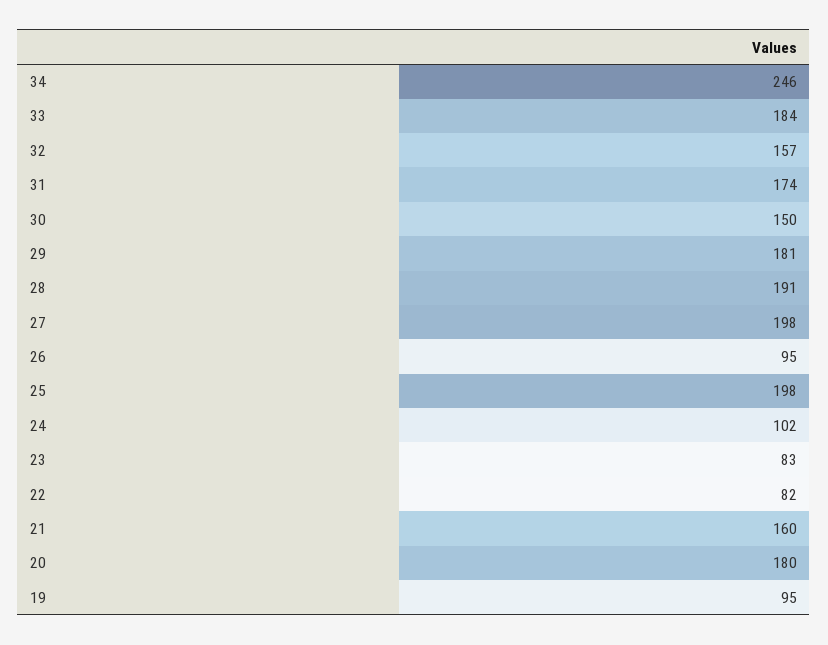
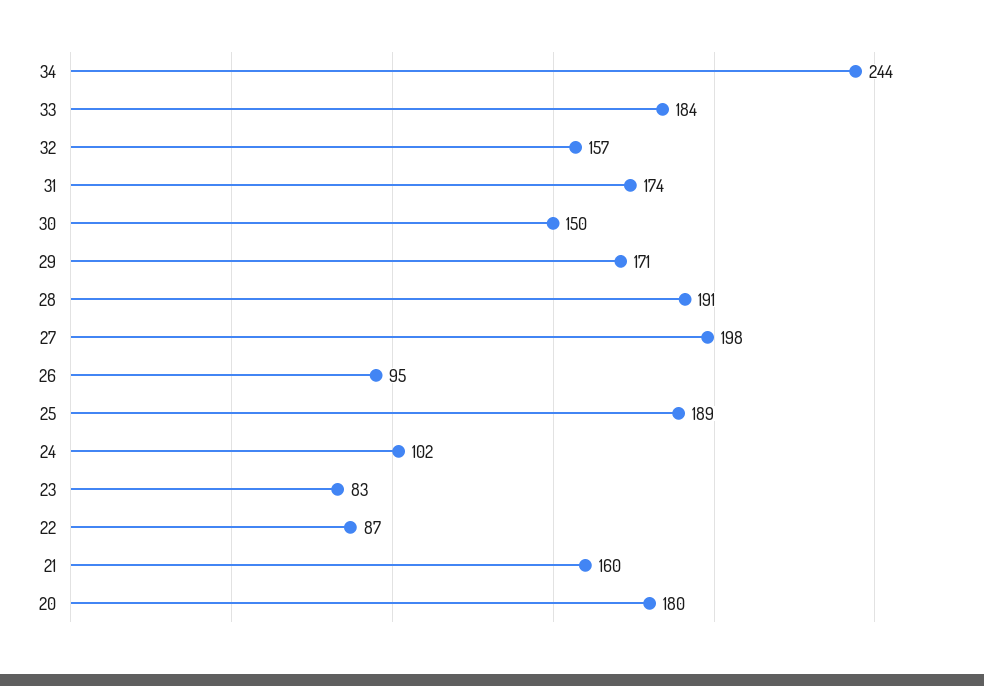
  {
-   "34": 246,
+   "34": 244,
    "33": 184,
    "32": 157,
    "31": 174,
    "30": 150,
-   "29": 181,
+   "29": 171,
    "28": 191,
    "27": 198,
    "26": 95,
-   "25": 198,
+   "25": 189,
    "24": 102,
    "23": 83,
-   "22": 82,
+   "22": 87,
    "21": 160,
-   "20": 180,
+   "20": 180
-   "19": 95
  }

